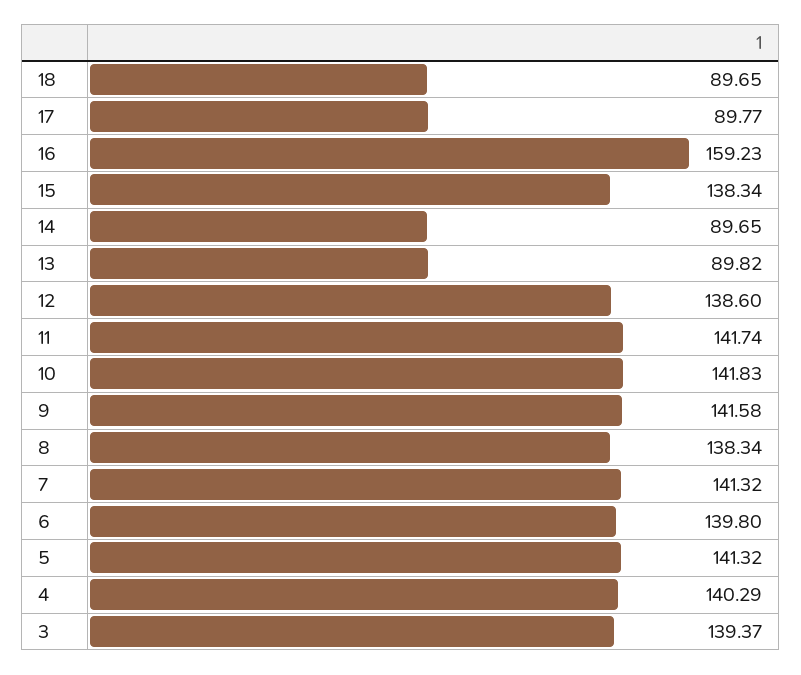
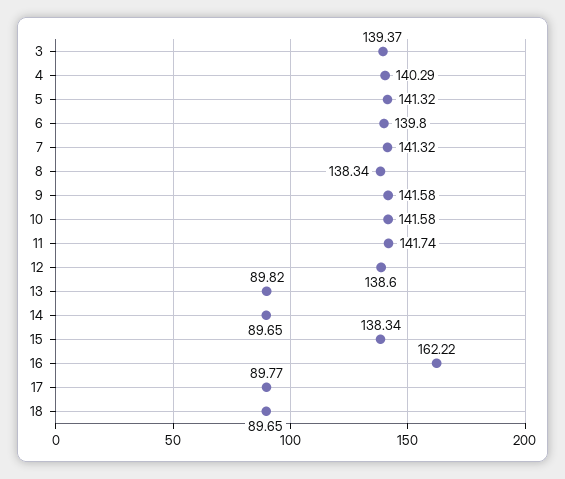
  {
    "18": 89.65,
    "17": 89.77,
-   "16": 159.23,
+   "16": 162.22,
    "15": 138.34,
    "14": 89.65,
    "13": 89.82,
    "12": 138.6,
    "11": 141.74,
-   "10": 141.83,
+   "10": 141.58,
    "9": 141.58,
    "8": 138.34,
    "7": 141.32,
    "6": 139.8,
    "5": 141.32,
    "4": 140.29,
    "3": 139.37
  }

